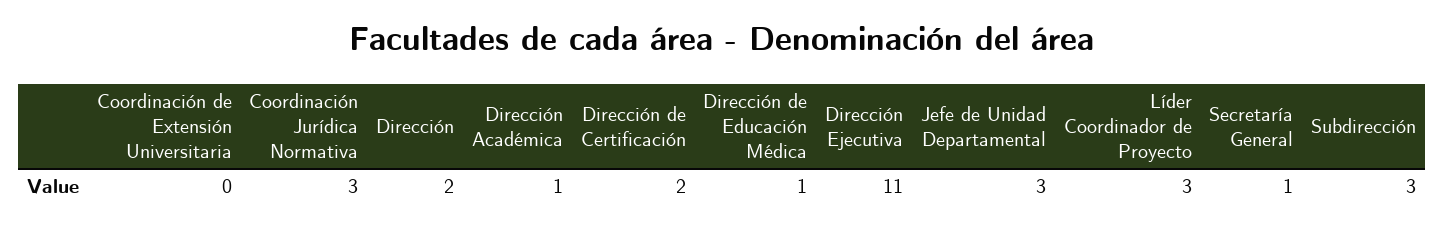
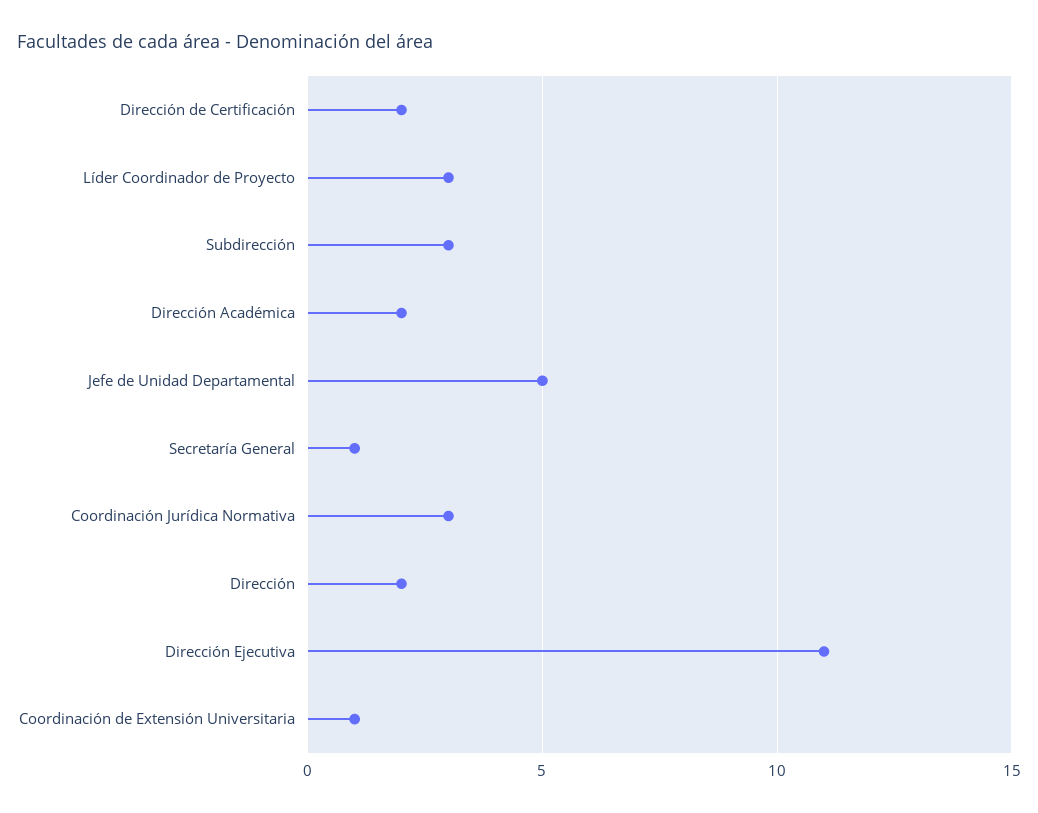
  {
-   "Coordinación de Extensión Universitaria": 0,
+   "Coordinación de Extensión Universitaria": 1,
    "Coordinación Jurídica Normativa": 3,
    "Dirección": 2,
-   "Dirección Académica": 1,
+   "Dirección Académica": 2,
    "Dirección de Certificación": 2,
-   "Dirección de Educación Médica": 1,
    "Dirección Ejecutiva": 11,
-   "Jefe de Unidad Departamental": 3,
+   "Jefe de Unidad Departamental": 5,
    "Líder Coordinador de Proyecto": 3,
    "Secretaría General": 1,
    "Subdirección": 3
  }

